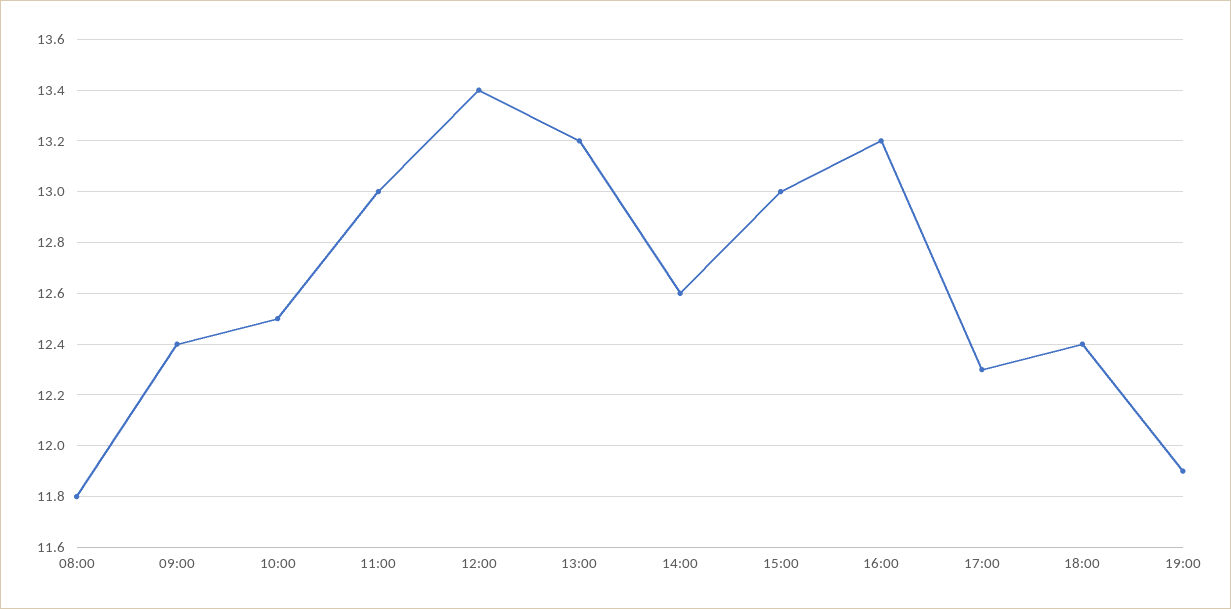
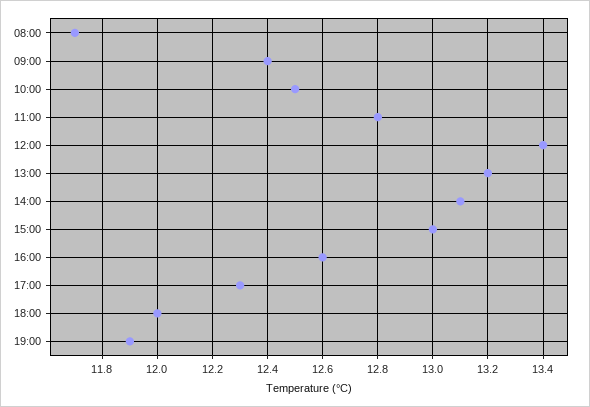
  {
-   "08:00": 11.8,
+   "08:00": 11.7,
    "09:00": 12.4,
    "10:00": 12.5,
-   "11:00": 13,
+   "11:00": 12.8,
    "12:00": 13.4,
    "13:00": 13.2,
-   "14:00": 12.6,
+   "14:00": 13.1,
    "15:00": 13,
-   "16:00": 13.2,
+   "16:00": 12.6,
    "17:00": 12.3,
-   "18:00": 12.4,
+   "18:00": 12,
    "19:00": 11.9
  }

